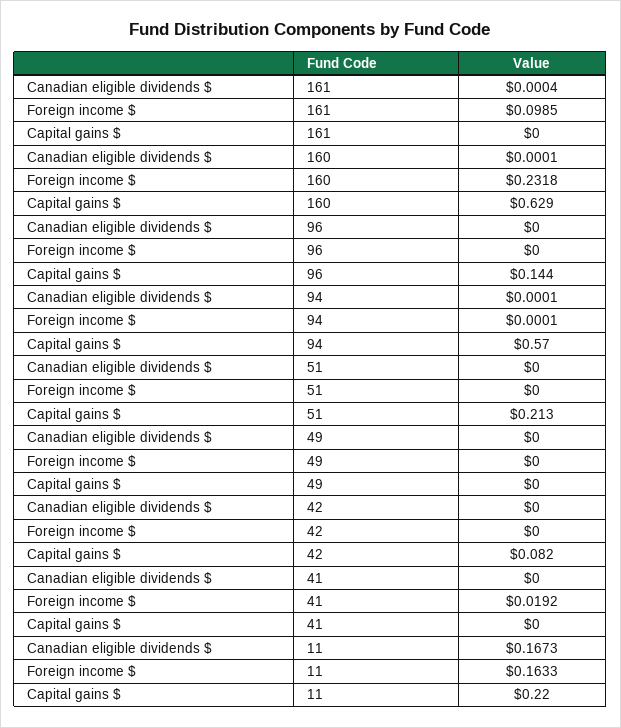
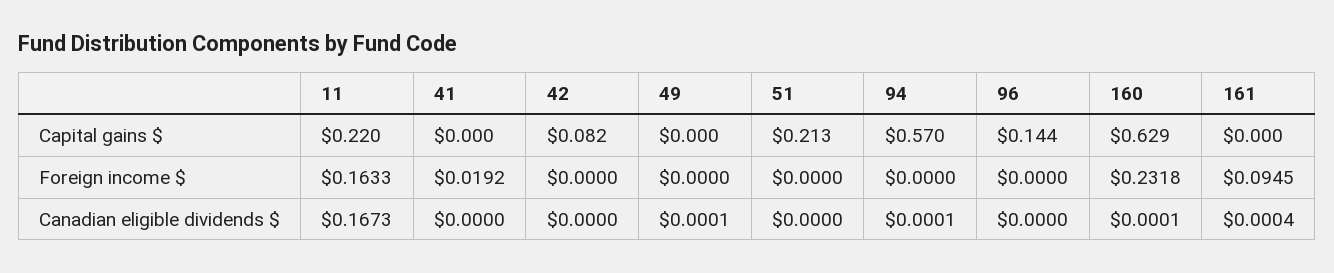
  {
    "Canadian eligible dividends $": {
      "161": 0.0004,
      "160": 0.0001,
      "96": 0,
      "94": 0.0001,
      "51": 0,
-     "49": 0,
+     "49": 0.0001,
      "42": 0,
      "41": 0,
      "11": 0.1673
    },
    "Foreign income $": {
-     "161": 0.0985,
+     "161": 0.0945,
      "160": 0.2318,
      "96": 0,
-     "94": 0.0001,
+     "94": 0,
      "51": 0,
      "49": 0,
      "42": 0,
      "41": 0.0192,
      "11": 0.1633
    },
    "Capital gains $": {
      "161": 0,
      "160": 0.629,
      "96": 0.144,
      "94": 0.57,
      "51": 0.213,
      "49": 0,
      "42": 0.082,
      "41": 0,
      "11": 0.22
    }
  }

